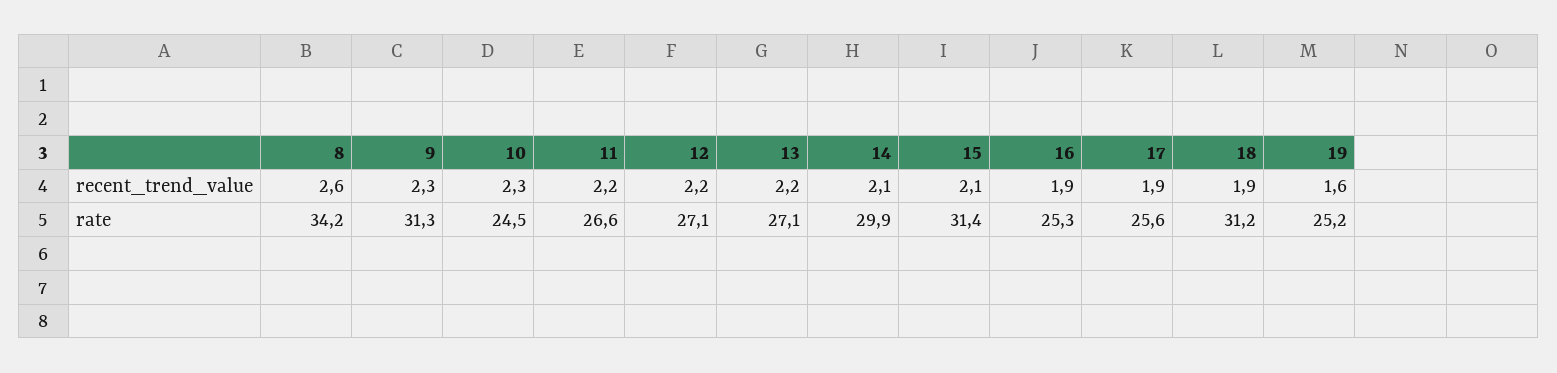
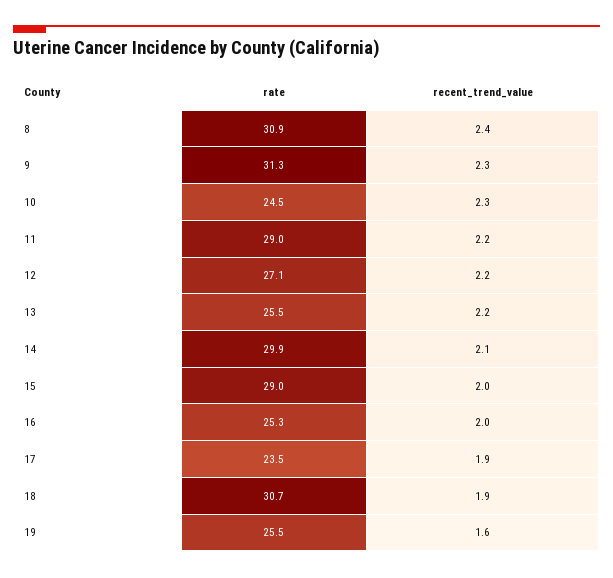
  {
    "8": {
-     "recent_trend_value": 2.6,
+     "recent_trend_value": 2.4,
-     "rate": 34.2
+     "rate": 30.9
    },
    "9": {
      "recent_trend_value": 2.3,
      "rate": 31.3
    },
    "10": {
      "recent_trend_value": 2.3,
      "rate": 24.5
    },
    "11": {
      "recent_trend_value": 2.2,
-     "rate": 26.6
+     "rate": 29
    },
    "12": {
      "recent_trend_value": 2.2,
      "rate": 27.1
    },
    "13": {
      "recent_trend_value": 2.2,
-     "rate": 27.1
+     "rate": 25.5
    },
    "14": {
      "recent_trend_value": 2.1,
      "rate": 29.9
    },
    "15": {
-     "recent_trend_value": 2.1,
+     "recent_trend_value": 2,
-     "rate": 31.4
+     "rate": 29
    },
    "16": {
-     "recent_trend_value": 1.9,
+     "recent_trend_value": 2,
      "rate": 25.3
    },
    "17": {
      "recent_trend_value": 1.9,
-     "rate": 25.6
+     "rate": 23.5
    },
    "18": {
      "recent_trend_value": 1.9,
-     "rate": 31.2
+     "rate": 30.7
    },
    "19": {
      "recent_trend_value": 1.6,
-     "rate": 25.2
+     "rate": 25.5
    }
  }

